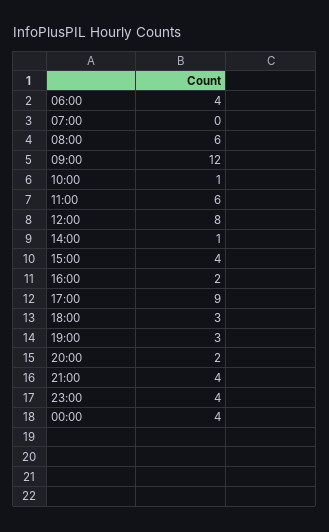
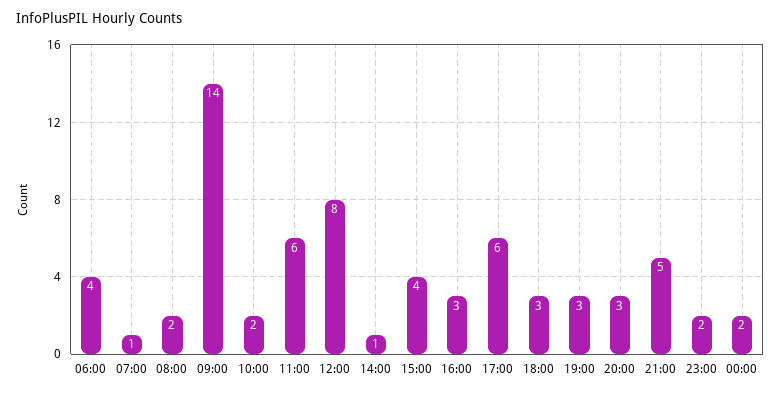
  {
    "06:00": 4,
-   "07:00": 0,
+   "07:00": 1,
-   "08:00": 6,
+   "08:00": 2,
-   "09:00": 12,
+   "09:00": 14,
-   "10:00": 1,
+   "10:00": 2,
    "11:00": 6,
    "12:00": 8,
    "14:00": 1,
    "15:00": 4,
-   "16:00": 2,
+   "16:00": 3,
-   "17:00": 9,
+   "17:00": 6,
    "18:00": 3,
    "19:00": 3,
-   "20:00": 2,
+   "20:00": 3,
-   "21:00": 4,
+   "21:00": 5,
-   "23:00": 4,
+   "23:00": 2,
-   "00:00": 4
+   "00:00": 2
  }

